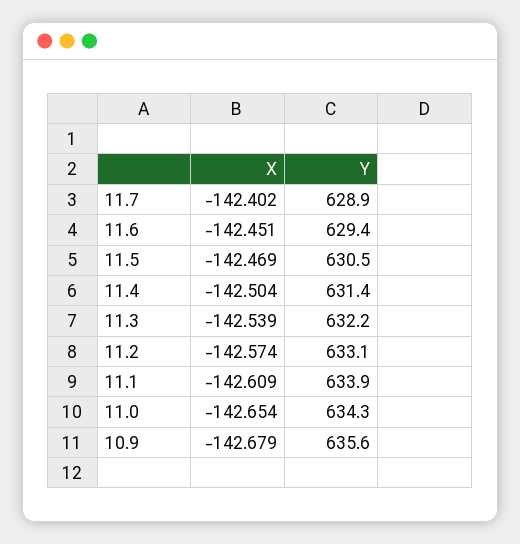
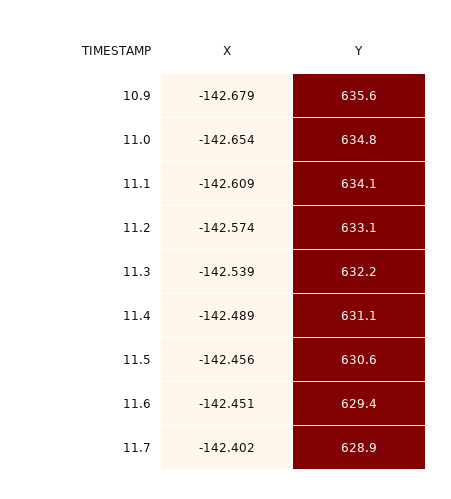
  {
    "X": {
      "11.7": -142.402,
      "11.6": -142.451,
-     "11.5": -142.469,
+     "11.5": -142.456,
-     "11.4": -142.504,
+     "11.4": -142.489,
      "11.3": -142.539,
      "11.2": -142.574,
      "11.1": -142.609,
      "11.0": -142.654,
      "10.9": -142.679
    },
    "Y": {
      "11.7": 628.9,
      "11.6": 629.4,
-     "11.5": 630.5,
+     "11.5": 630.6,
-     "11.4": 631.4,
+     "11.4": 631.1,
      "11.3": 632.2,
      "11.2": 633.1,
-     "11.1": 633.9,
+     "11.1": 634.1,
-     "11.0": 634.3,
+     "11.0": 634.8,
      "10.9": 635.6
    }
  }

